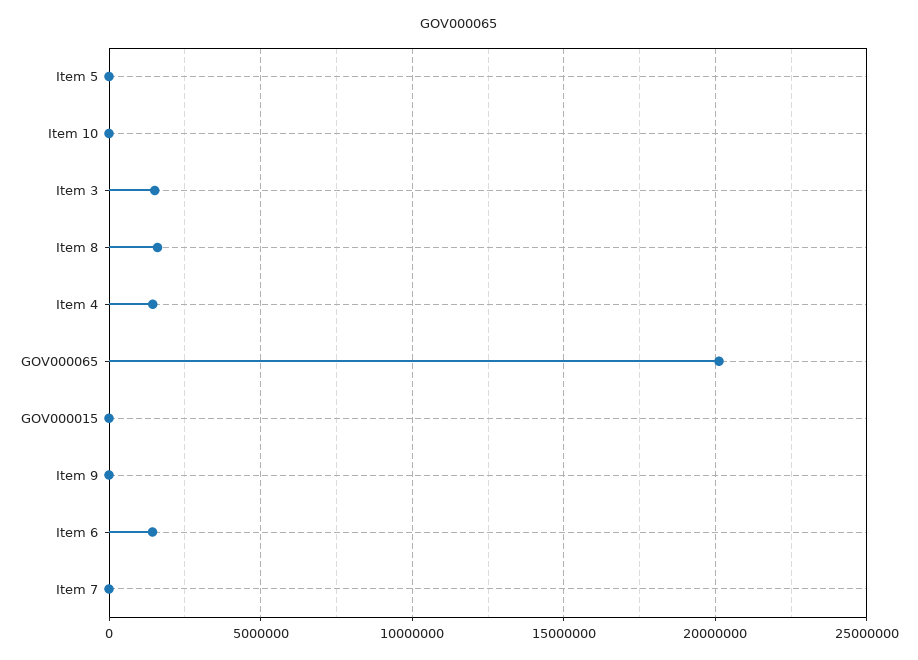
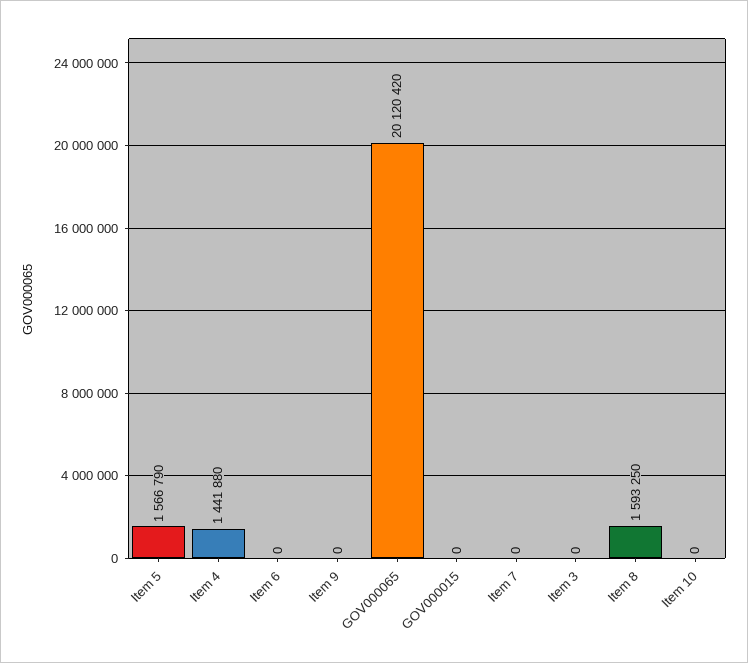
  {
-   "Item 5": 0,
+   "Item 5": 1566790,
    "Item 10": 0,
-   "Item 3": 1500000,
+   "Item 3": 0,
    "Item 8": 1593250,
    "Item 4": 1441880,
    "GOV000065": 20120420,
    "GOV000015": 0,
    "Item 9": 0,
-   "Item 6": 1500000,
+   "Item 6": 0,
    "Item 7": 0
  }

